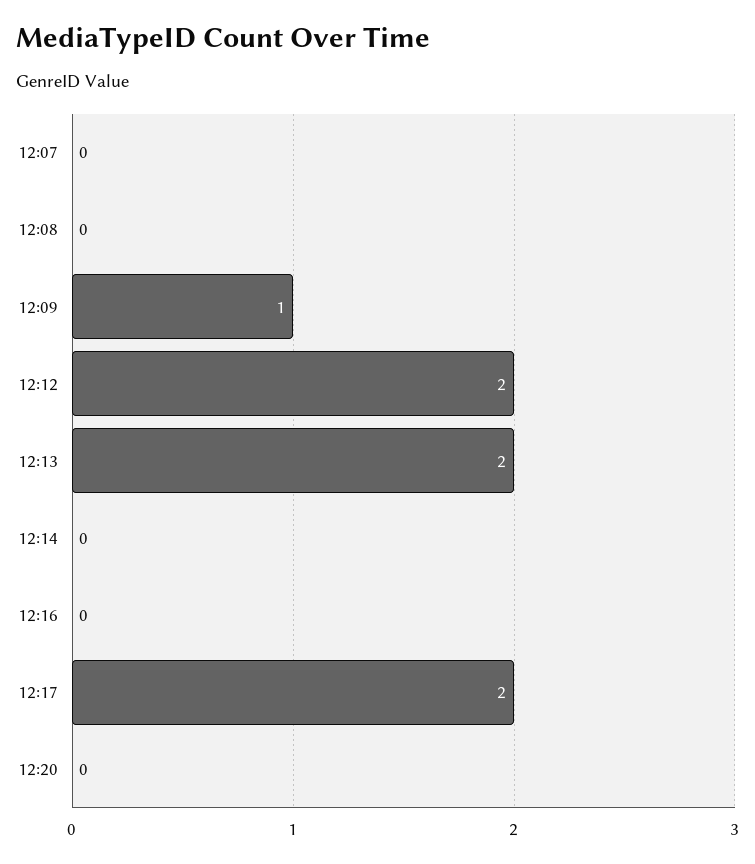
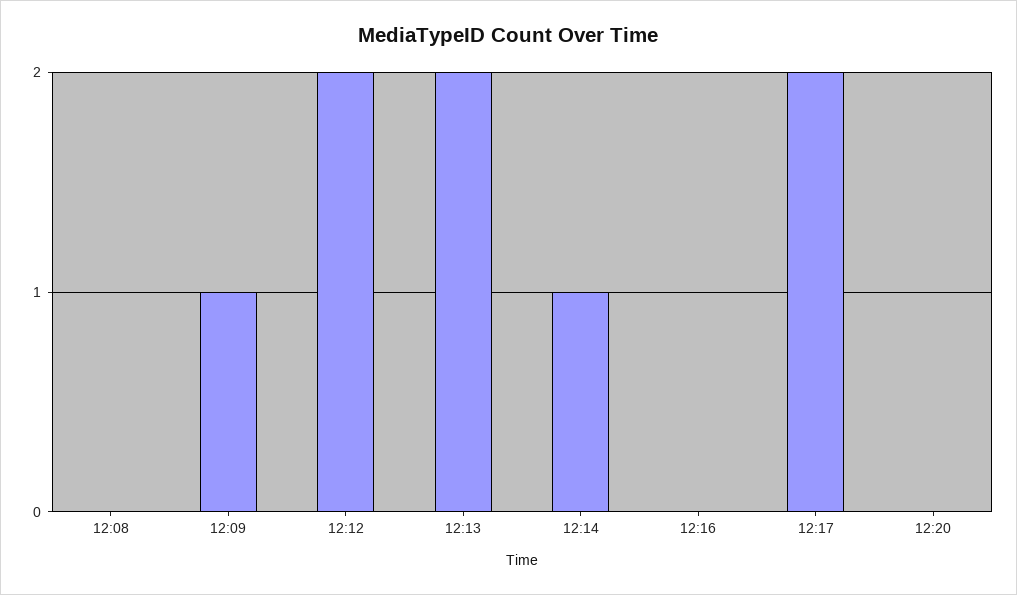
  {
-   "12:07": 0,
    "12:08": 0,
    "12:09": 1,
    "12:12": 2,
    "12:13": 2,
-   "12:14": 0,
+   "12:14": 1,
    "12:16": 0,
    "12:17": 2,
    "12:20": 0
  }

